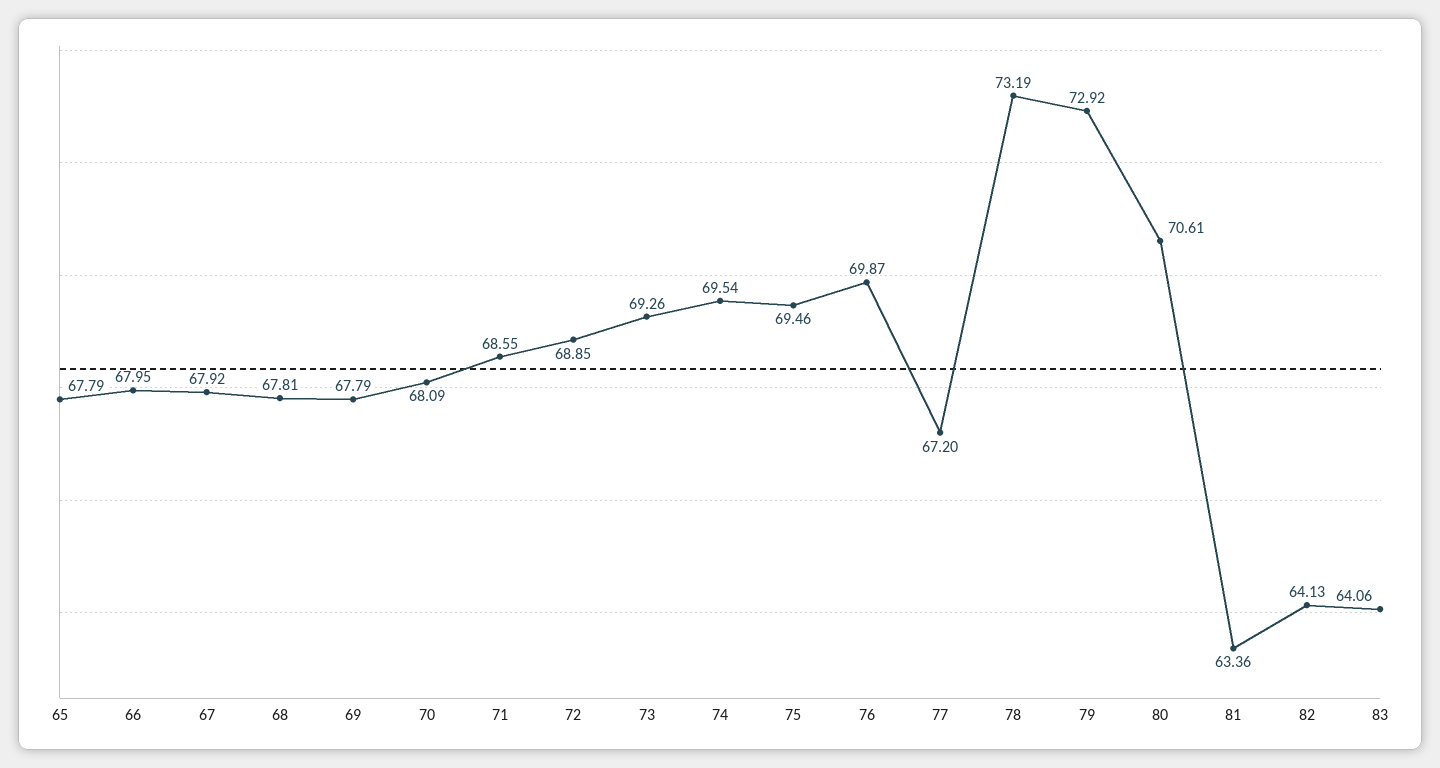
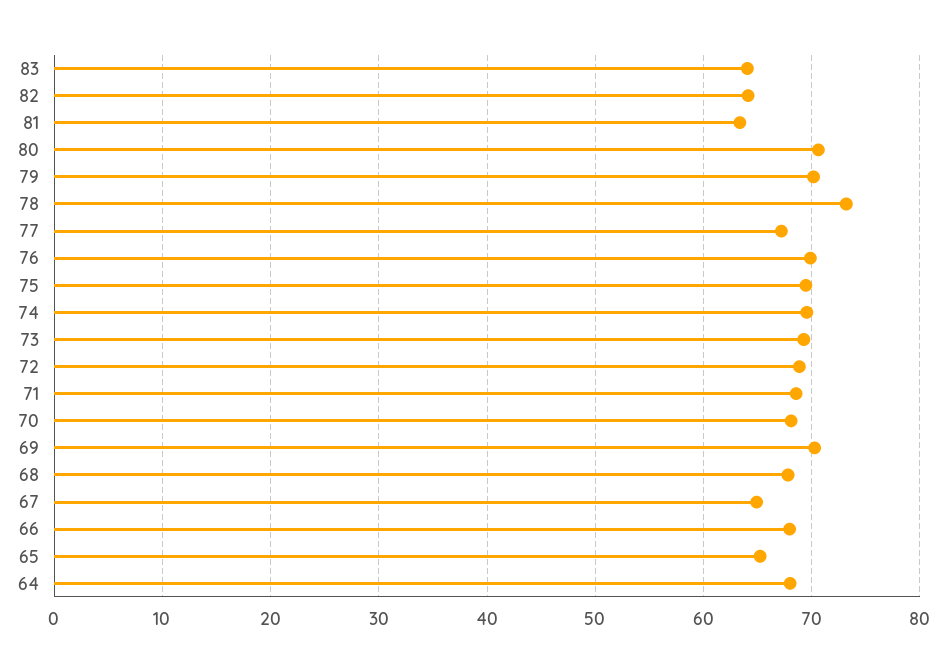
  {
-   "65": 67.79,
+   "65": 65,
    "66": 67.95,
-   "67": 67.92,
+   "67": 65,
    "68": 67.81,
-   "69": 67.79,
+   "69": 70,
    "70": 68.09,
    "71": 68.55,
    "72": 68.85,
    "73": 69.26,
    "74": 69.54,
    "75": 69.46,
    "76": 69.87,
    "77": 67.2,
    "78": 73.19,
-   "79": 72.92,
+   "79": 70,
    "80": 70.61,
    "81": 63.36,
    "82": 64.13,
-   "83": 64.06
+   "83": 64.06,
+   "64": 68
  }

